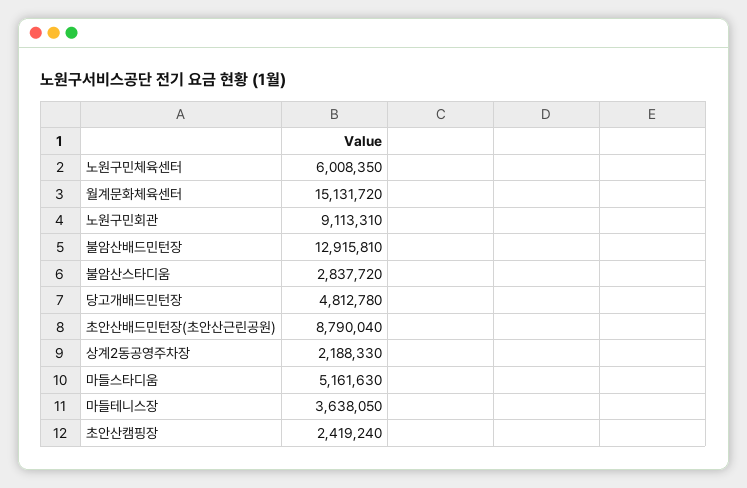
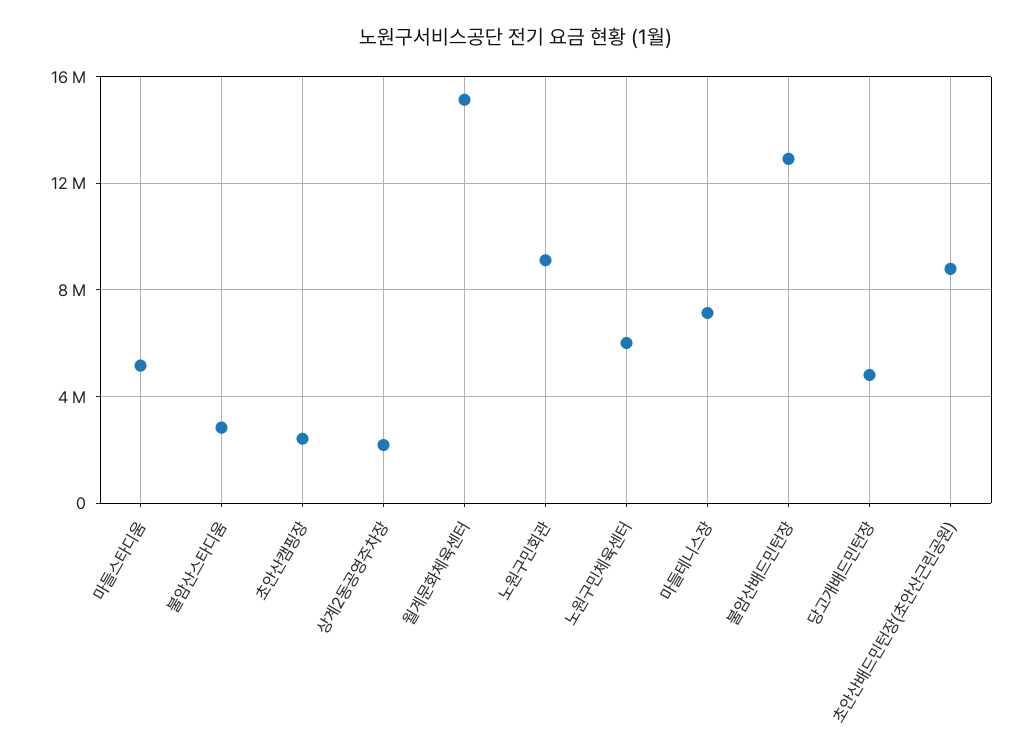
  {
    "노원구민체육센터": 6008350,
    "월계문화체육센터": 15131720,
    "노원구민회관": 9113310,
    "불암산배드민턴장": 12915810,
    "불암산스타디움": 2837720,
    "당고개배드민턴장": 4812780,
    "초안산배드민턴장(초안산근린공원)": 8790040,
    "상계2동공영주차장": 2188330,
    "마들스타디움": 5161630,
-   "마들테니스장": 3638050,
+   "마들테니스장": 7000000,
    "초안산캠핑장": 2419240
  }

